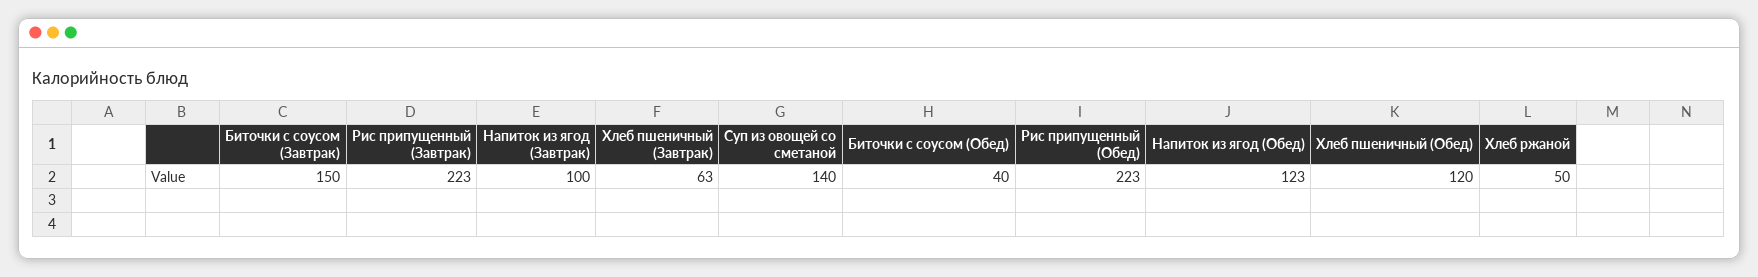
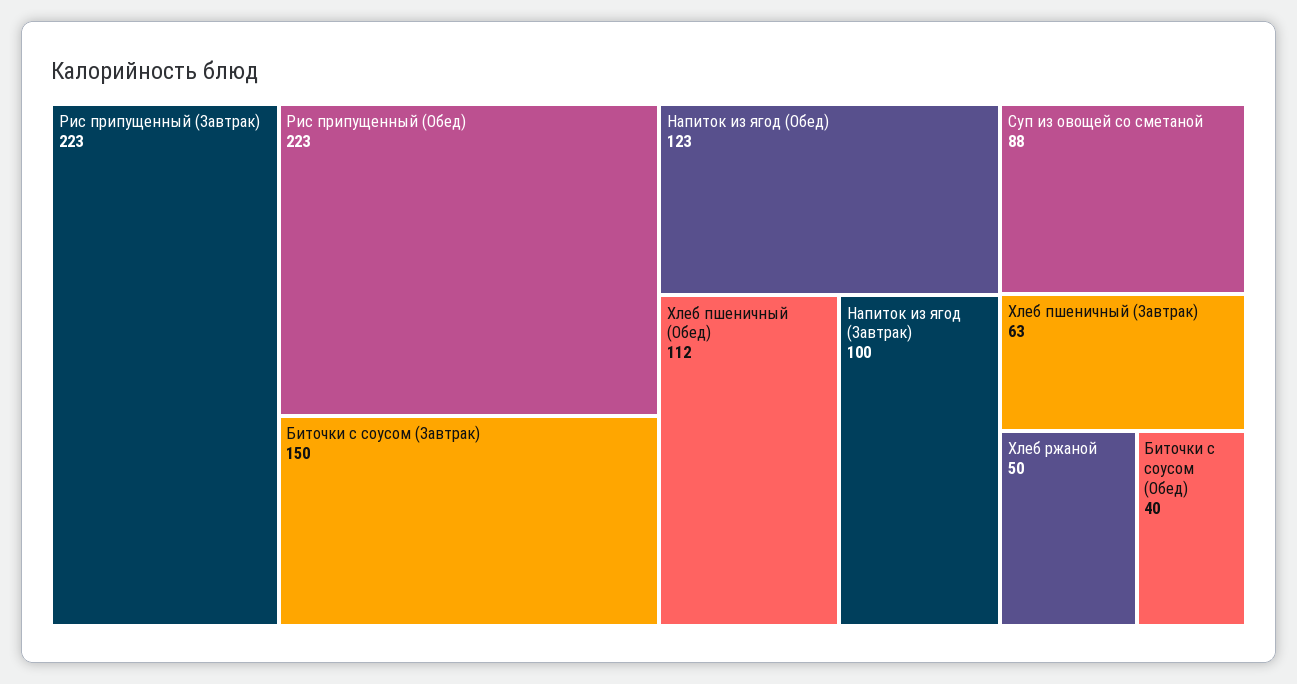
  {
    "Биточки с соусом (Завтрак)": 150,
    "Рис припущенный (Завтрак)": 223,
    "Напиток из ягод (Завтрак)": 100,
    "Хлеб пшеничный (Завтрак)": 63,
-   "Суп из овощей со сметаной": 140,
+   "Суп из овощей со сметаной": 88,
    "Биточки с соусом (Обед)": 40,
    "Рис припущенный (Обед)": 223,
    "Напиток из ягод (Обед)": 123,
-   "Хлеб пшеничный (Обед)": 120,
+   "Хлеб пшеничный (Обед)": 112,
    "Хлеб ржаной": 50
  }

